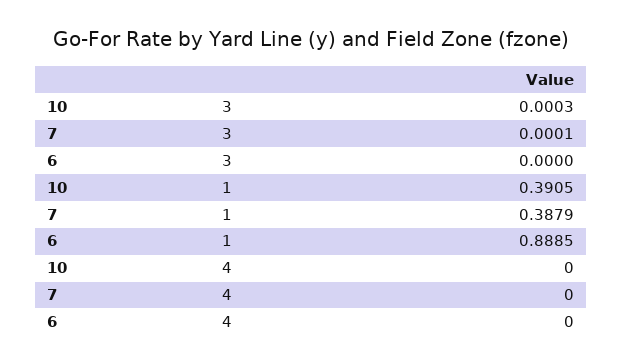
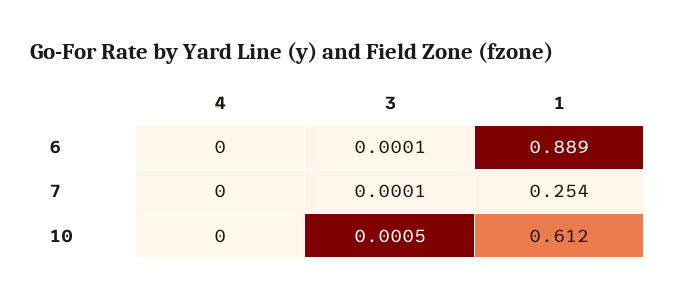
  {
    "10": {
-     "3": 0.0003,
+     "3": 0.0005,
-     "1": 0.3905,
+     "1": 0.612,
      "4": 0
    },
    "7": {
      "3": 0.0001,
-     "1": 0.3879,
+     "1": 0.254,
      "4": 0
    },
    "6": {
-     "3": 0,
+     "3": 0.0001,
      "1": 0.8885,
      "4": 0
    }
  }

